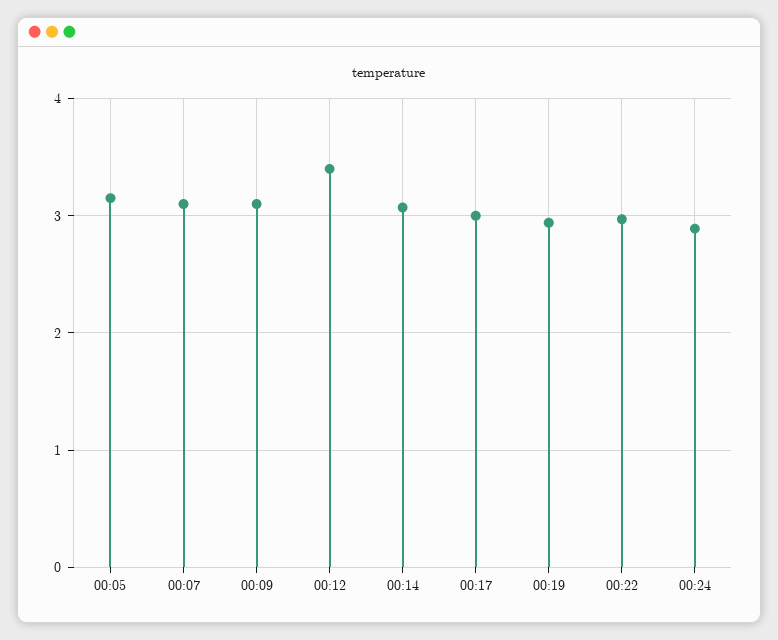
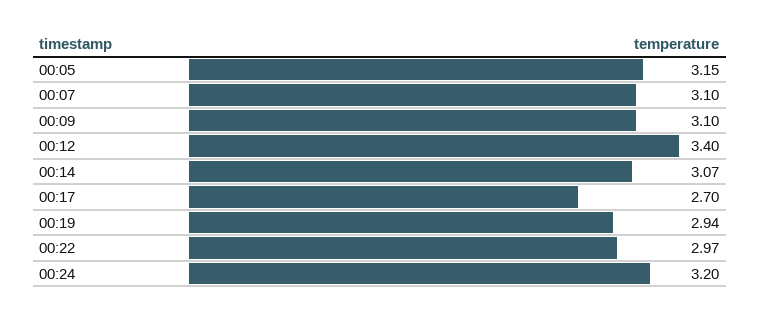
  {
    "00:05": 3.15,
    "00:07": 3.1,
    "00:09": 3.1,
    "00:12": 3.4,
    "00:14": 3.07,
-   "00:17": 3,
+   "00:17": 2.7,
    "00:19": 2.94,
    "00:22": 2.97,
-   "00:24": 2.9
+   "00:24": 3.2
  }

